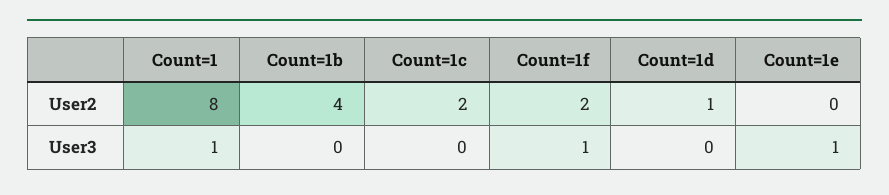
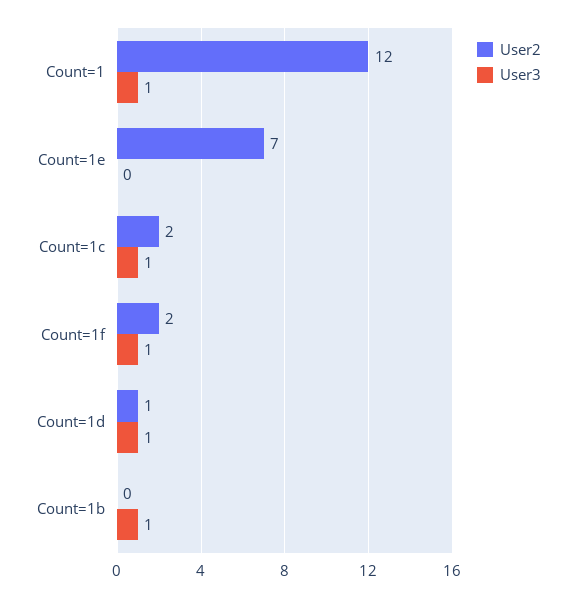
  {
    "User2": {
-     "Count=1": 8,
+     "Count=1": 12,
-     "Count=1b": 4,
+     "Count=1b": 0,
      "Count=1c": 2,
      "Count=1f": 2,
      "Count=1d": 1,
-     "Count=1e": 0
+     "Count=1e": 7
    },
    "User3": {
      "Count=1": 1,
-     "Count=1b": 0,
+     "Count=1b": 1,
-     "Count=1c": 0,
+     "Count=1c": 1,
      "Count=1f": 1,
-     "Count=1d": 0,
+     "Count=1d": 1,
-     "Count=1e": 1
+     "Count=1e": 0
    }
  }

